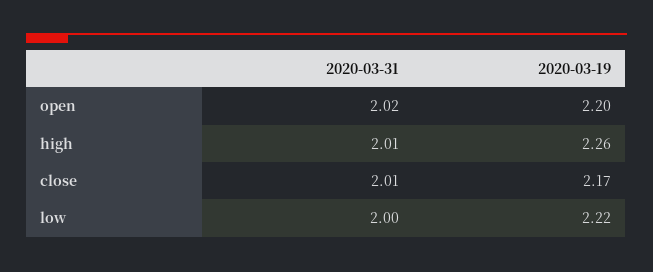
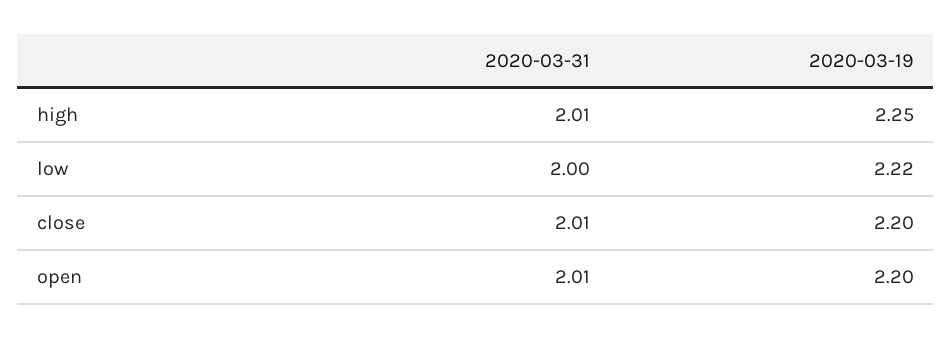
  {
    "2020-03-31": {
-     "open": 2.02,
+     "open": 2.01,
      "high": 2.01,
      "close": 2.01,
      "low": 2
    },
    "2020-03-19": {
      "open": 2.2,
-     "high": 2.26,
+     "high": 2.25,
-     "close": 2.17,
+     "close": 2.2,
      "low": 2.22
    }
  }

